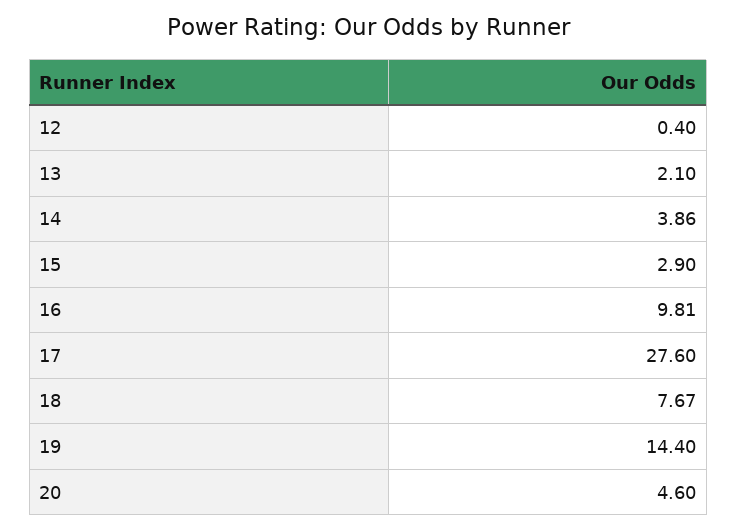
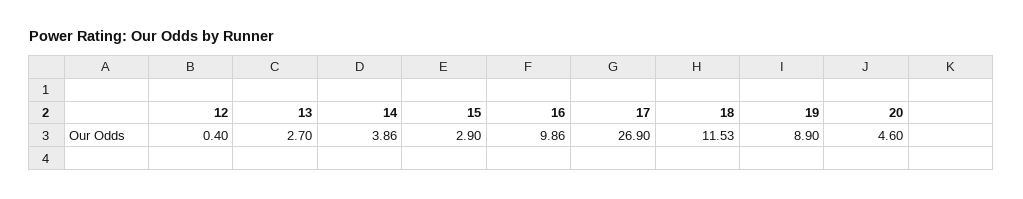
  {
    "12": 0.4,
-   "13": 2.1,
+   "13": 2.7,
    "14": 3.86,
    "15": 2.9,
-   "16": 9.81,
+   "16": 9.86,
-   "17": 27.6,
+   "17": 26.9,
-   "18": 7.67,
+   "18": 11.53,
-   "19": 14.4,
+   "19": 8.9,
    "20": 4.6
  }

